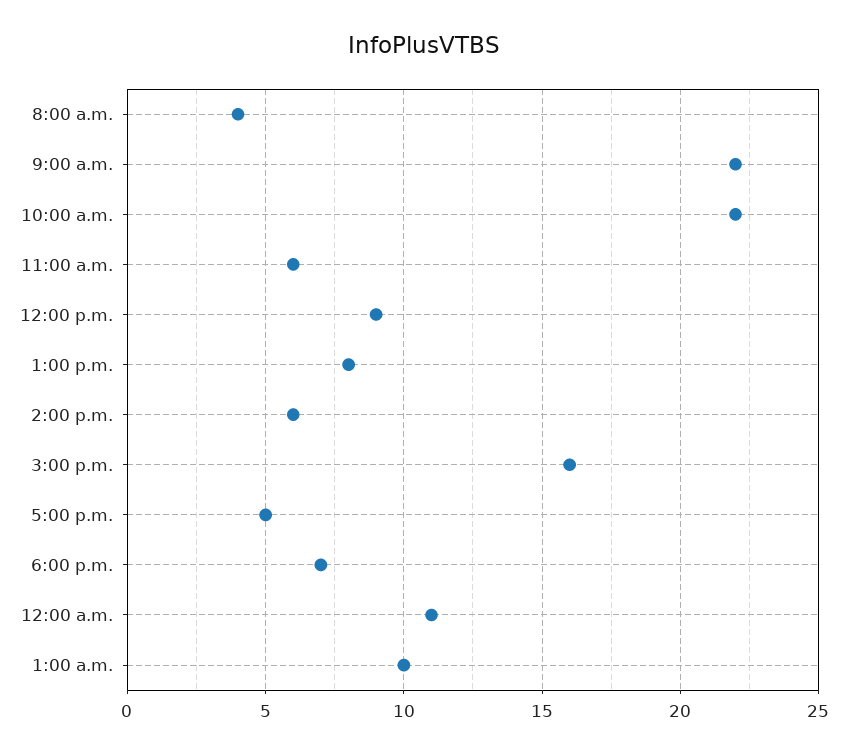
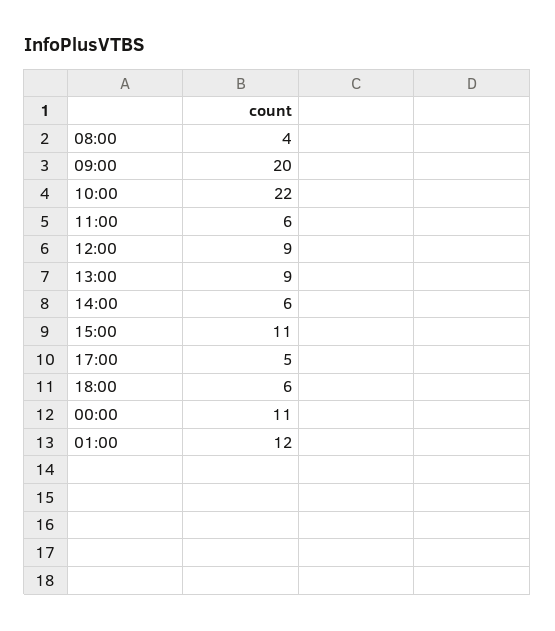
  {
    "8:00 a.m.": 4,
-   "9:00 a.m.": 22,
+   "9:00 a.m.": 20,
    "10:00 a.m.": 22,
    "11:00 a.m.": 6,
    "12:00 p.m.": 9,
-   "1:00 p.m.": 8,
+   "1:00 p.m.": 9,
    "2:00 p.m.": 6,
-   "3:00 p.m.": 16,
+   "3:00 p.m.": 11,
    "5:00 p.m.": 5,
-   "6:00 p.m.": 7,
+   "6:00 p.m.": 6,
    "12:00 a.m.": 11,
-   "1:00 a.m.": 10
+   "1:00 a.m.": 12
  }

